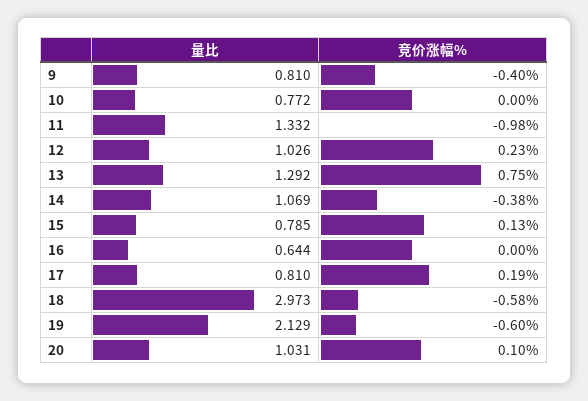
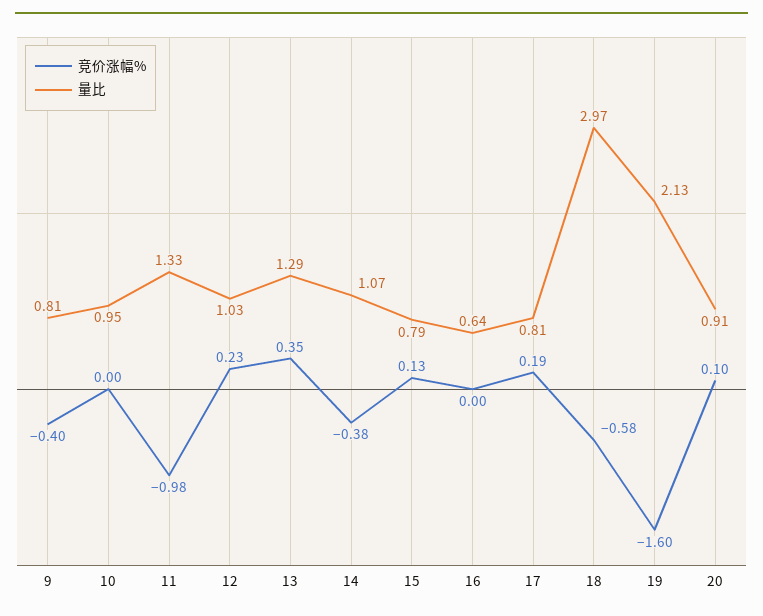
  {
    "量比": {
      "9": 0.81,
-     "10": 0.772,
+     "10": 0.95,
      "11": 1.332,
      "12": 1.026,
      "13": 1.292,
      "14": 1.069,
      "15": 0.785,
      "16": 0.644,
      "17": 0.81,
      "18": 2.973,
      "19": 2.129,
-     "20": 1.031
+     "20": 0.91
    },
    "竞价涨幅%": {
      "9": -0.4,
      "10": 0,
      "11": -0.98,
      "12": 0.23,
-     "13": 0.75,
+     "13": 0.35,
      "14": -0.38,
      "15": 0.13,
      "16": 0,
      "17": 0.19,
      "18": -0.58,
-     "19": -0.6,
+     "19": -1.6,
      "20": 0.1
    }
  }

